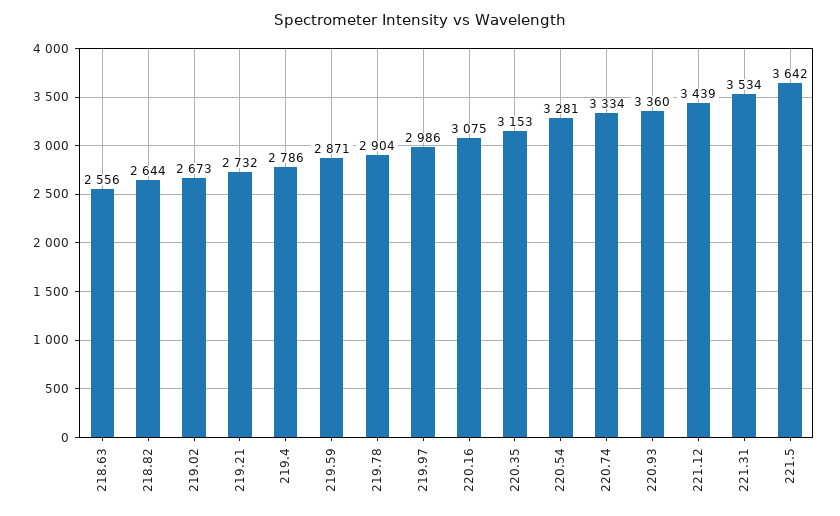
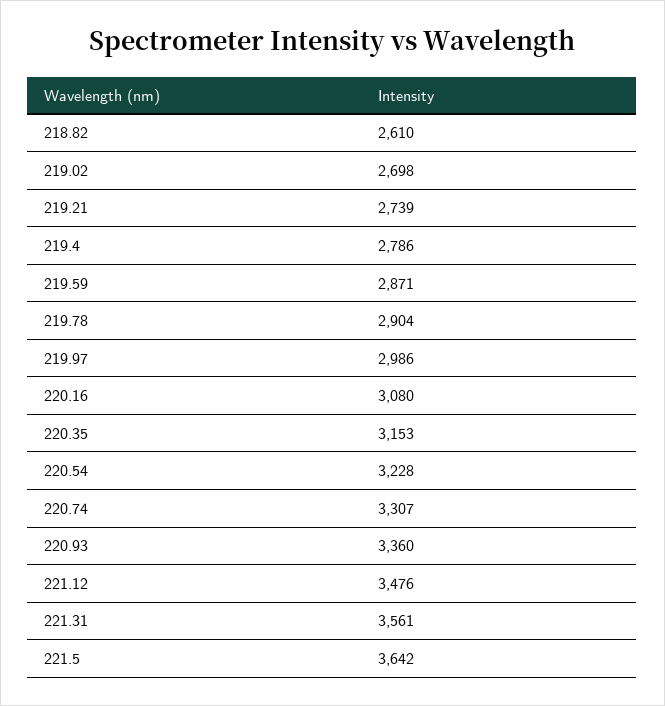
  {
-   "218.63": 2556,
-   "218.82": 2644,
+   "218.82": 2610,
-   "219.02": 2673,
+   "219.02": 2698,
-   "219.21": 2732,
+   "219.21": 2739,
    "219.4": 2786,
    "219.59": 2871,
    "219.78": 2904,
    "219.97": 2986,
-   "220.16": 3075,
+   "220.16": 3080,
    "220.35": 3153,
-   "220.54": 3281,
+   "220.54": 3228,
-   "220.74": 3334,
+   "220.74": 3307,
    "220.93": 3360,
-   "221.12": 3439,
+   "221.12": 3476,
-   "221.31": 3534,
+   "221.31": 3561,
    "221.5": 3642
  }

